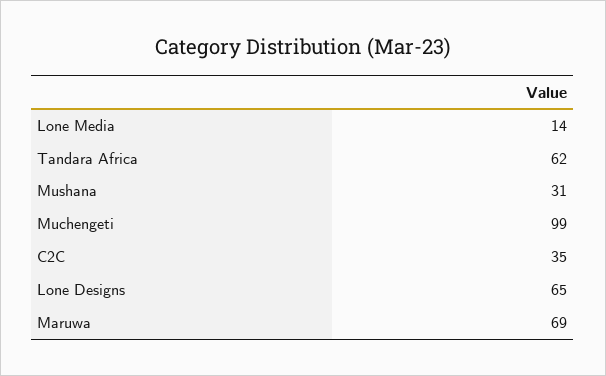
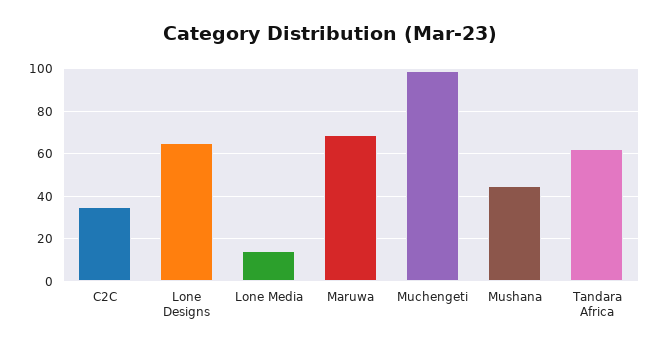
  {
    "Lone Media": 14,
    "Tandara Africa": 62,
-   "Mushana": 31,
+   "Mushana": 45,
    "Muchengeti": 99,
    "C2C": 35,
    "Lone Designs": 65,
    "Maruwa": 69
  }

